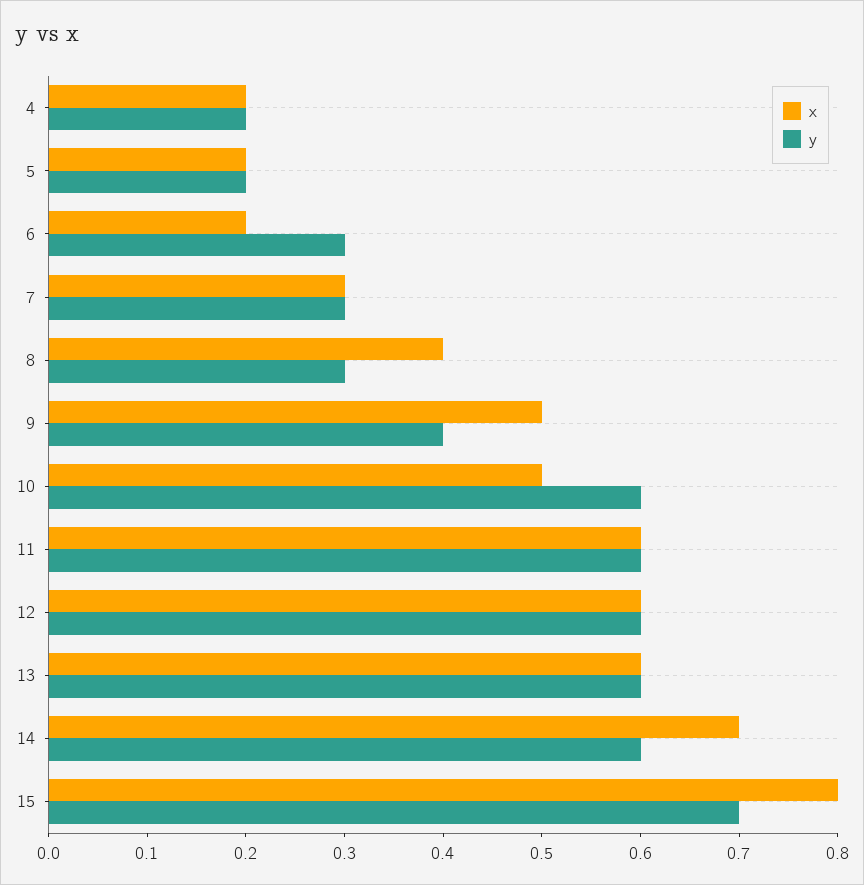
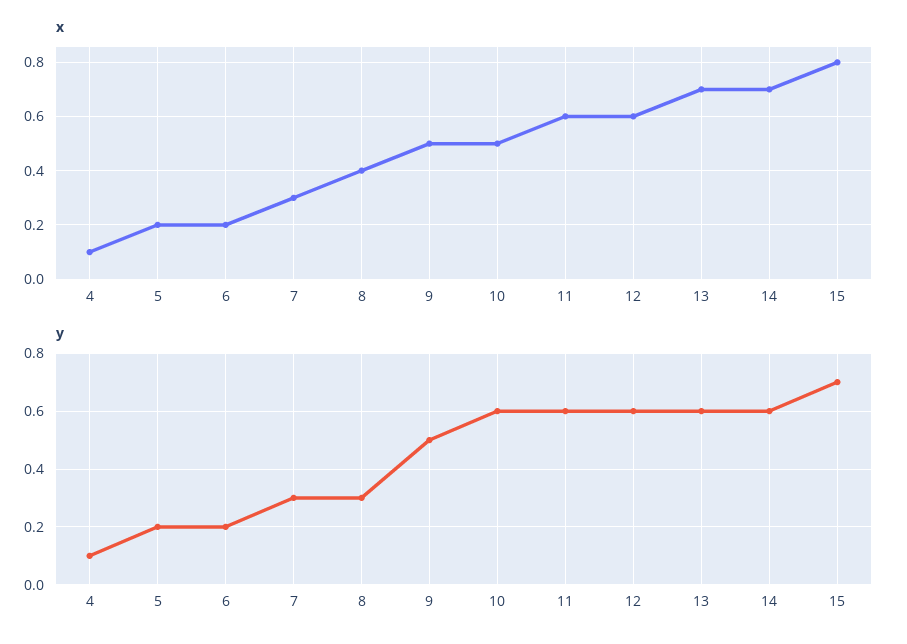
  {
    "x": {
-     "4": 0.2,
+     "4": 0.1,
      "5": 0.2,
      "6": 0.2,
      "7": 0.3,
      "8": 0.4,
      "9": 0.5,
      "10": 0.5,
      "11": 0.6,
      "12": 0.6,
-     "13": 0.6,
+     "13": 0.7,
      "14": 0.7,
      "15": 0.8
    },
    "y": {
-     "4": 0.2,
+     "4": 0.1,
      "5": 0.2,
-     "6": 0.3,
+     "6": 0.2,
      "7": 0.3,
      "8": 0.3,
-     "9": 0.4,
+     "9": 0.5,
      "10": 0.6,
      "11": 0.6,
      "12": 0.6,
      "13": 0.6,
      "14": 0.6,
      "15": 0.7
    }
  }

